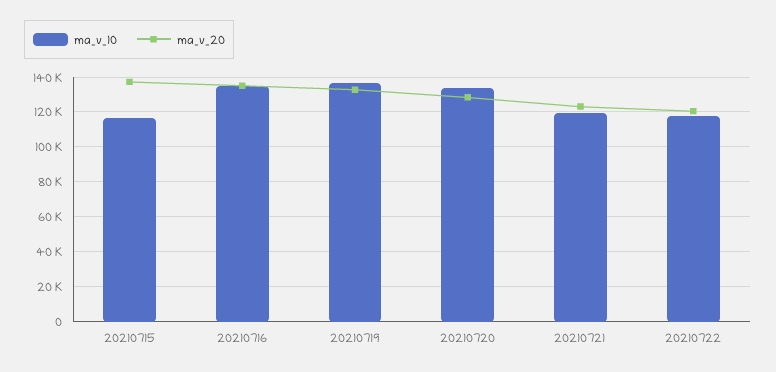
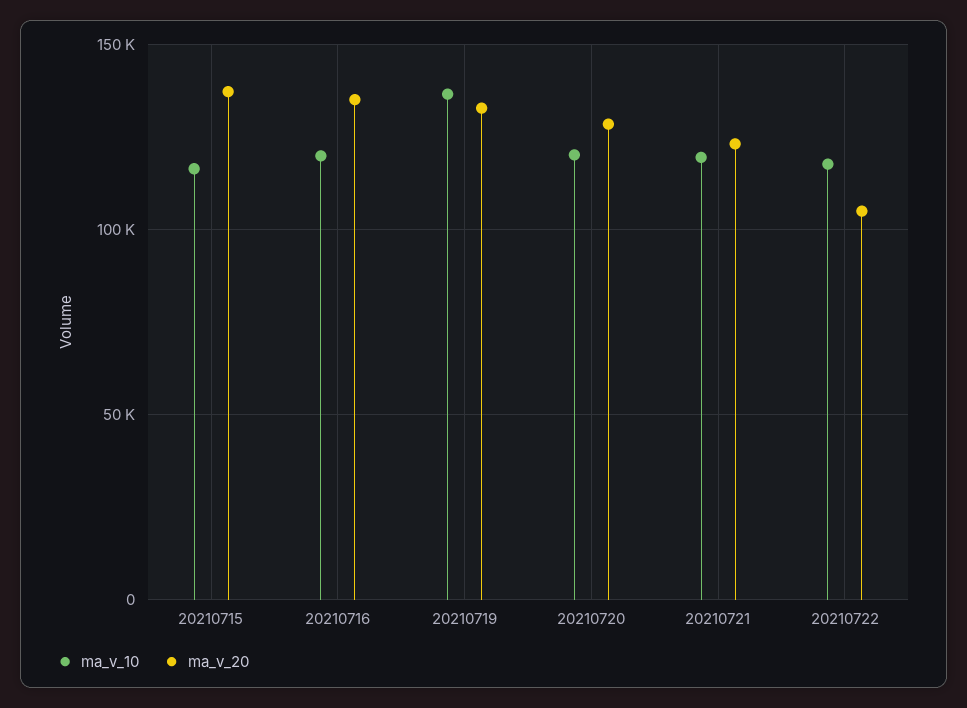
  {
    "ma_v_10": {
      "20210715": 115000,
-     "20210716": 135000,
+     "20210716": 120000,
      "20210719": 135000,
-     "20210720": 135000,
+     "20210720": 120000,
      "20210721": 120000,
      "20210722": 120000
    },
    "ma_v_20": {
      "20210715": 135000,
      "20210716": 135000,
      "20210719": 135000,
      "20210720": 130000,
      "20210721": 125000,
-     "20210722": 120000
+     "20210722": 105000
    }
  }

